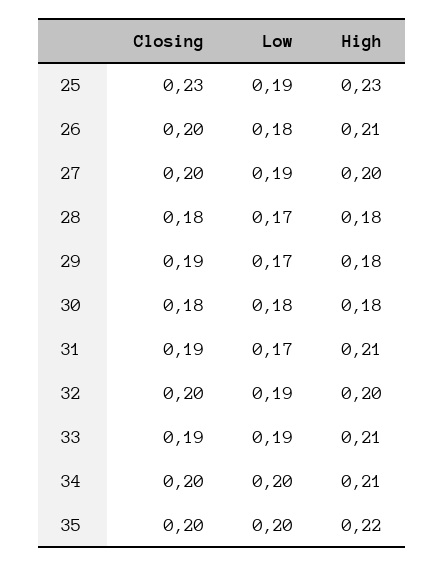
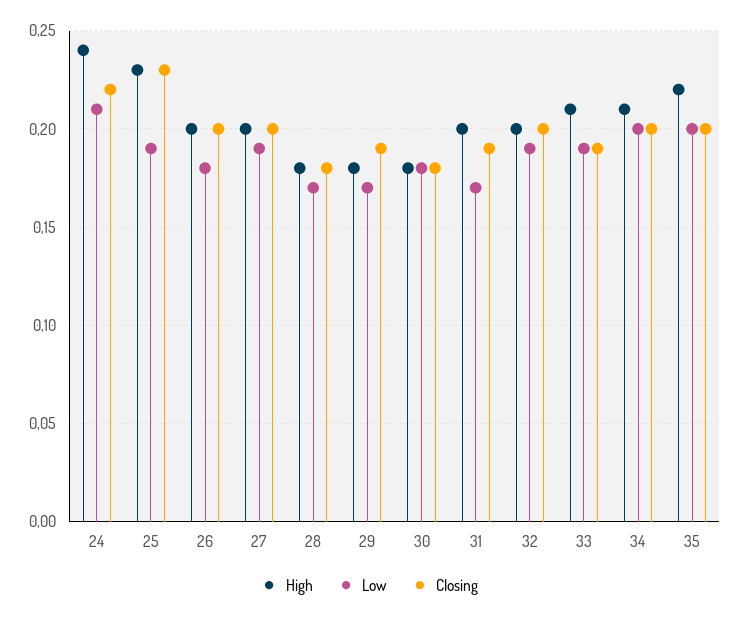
  {
    "Closing": {
      "25": 0.23,
      "26": 0.2,
      "27": 0.2,
      "28": 0.18,
      "29": 0.19,
      "30": 0.18,
      "31": 0.19,
      "32": 0.2,
      "33": 0.19,
      "34": 0.2,
-     "35": 0.2
+     "35": 0.2,
+     "24": 0.22
    },
    "Low": {
      "25": 0.19,
      "26": 0.18,
      "27": 0.19,
      "28": 0.17,
      "29": 0.17,
      "30": 0.18,
      "31": 0.17,
      "32": 0.19,
      "33": 0.19,
      "34": 0.2,
-     "35": 0.2
+     "35": 0.2,
+     "24": 0.21
    },
    "High": {
      "25": 0.23,
-     "26": 0.21,
+     "26": 0.2,
      "27": 0.2,
      "28": 0.18,
      "29": 0.18,
      "30": 0.18,
-     "31": 0.21,
+     "31": 0.2,
      "32": 0.2,
      "33": 0.21,
      "34": 0.21,
-     "35": 0.22
+     "35": 0.22,
+     "24": 0.24
    }
  }

